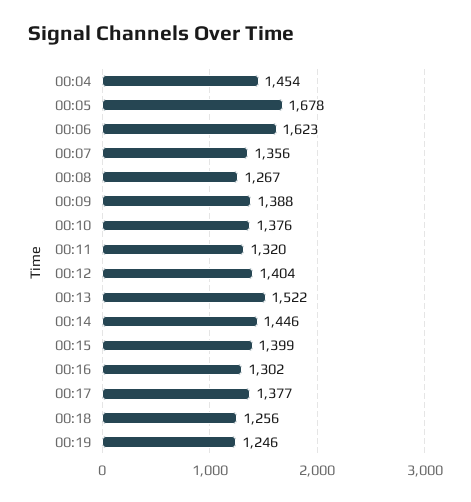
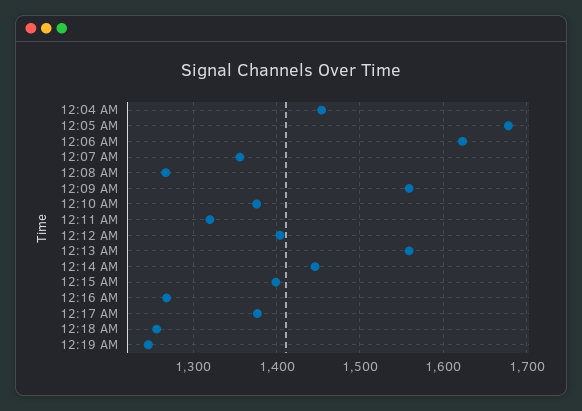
  {
    "00:04": 1454,
    "00:05": 1678,
    "00:06": 1623,
    "00:07": 1356,
    "00:08": 1267,
-   "00:09": 1388,
+   "00:09": 1560,
    "00:10": 1376,
    "00:11": 1320,
    "00:12": 1404,
-   "00:13": 1522,
+   "00:13": 1560,
    "00:14": 1446,
    "00:15": 1399,
-   "00:16": 1302,
+   "00:16": 1270,
    "00:17": 1377,
    "00:18": 1256,
    "00:19": 1246
  }

